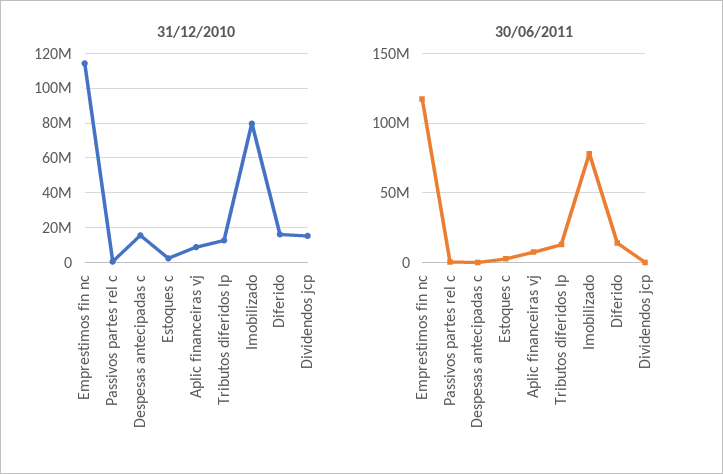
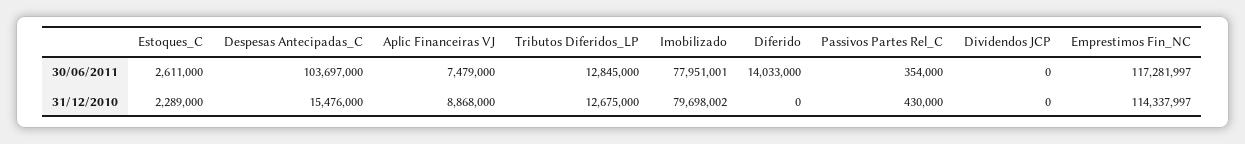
  {
    "31/12/2010": {
      "Emprestimos fin nc": 114337997,
      "Passivos partes rel c": 430000,
      "Despesas antecipadas c": 15476000,
      "Estoques c": 2289000,
      "Aplic financeiras vj": 8868000,
      "Tributos diferidos lp": 12675000,
      "Imobilizado": 79698002,
-     "Diferido": 15000000,
+     "Diferido": 0,
-     "Dividendos jcp": 15000000
+     "Dividendos jcp": 0
    },
    "30/06/2011": {
      "Emprestimos fin nc": 117281997,
      "Passivos partes rel c": 354000,
-     "Despesas antecipadas c": 0,
+     "Despesas antecipadas c": 103697000,
      "Estoques c": 2611000,
      "Aplic financeiras vj": 7479000,
      "Tributos diferidos lp": 12845000,
      "Imobilizado": 77951001,
      "Diferido": 14033000,
      "Dividendos jcp": 0
    }
  }

